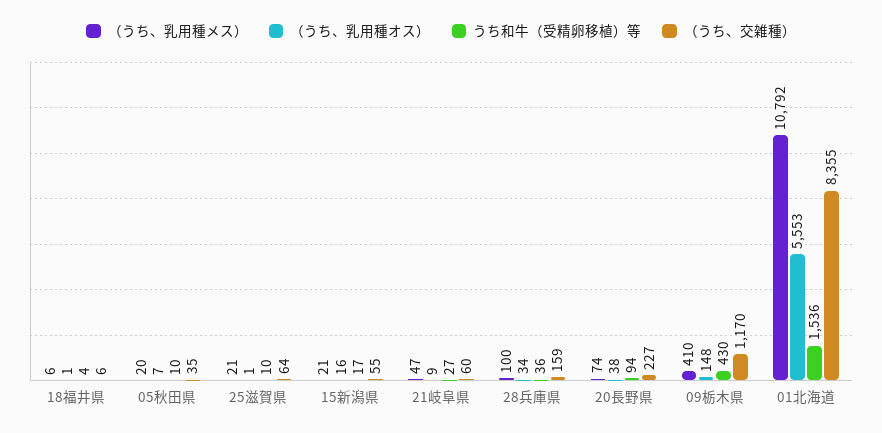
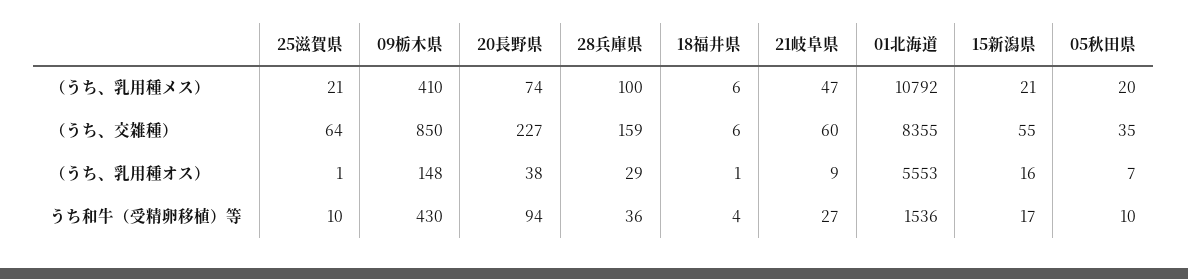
  {
    "（うち、乳用種メス）": {
      "18福井県": 6,
      "05秋田県": 20,
      "25滋賀県": 21,
      "15新潟県": 21,
      "21岐阜県": 47,
      "28兵庫県": 100,
      "20長野県": 74,
      "09栃木県": 410,
      "01北海道": 10792
    },
    "（うち、乳用種オス）": {
      "18福井県": 1,
      "05秋田県": 7,
      "25滋賀県": 1,
      "15新潟県": 16,
      "21岐阜県": 9,
-     "28兵庫県": 34,
+     "28兵庫県": 29,
      "20長野県": 38,
      "09栃木県": 148,
      "01北海道": 5553
    },
    "うち和牛（受精卵移植）等": {
      "18福井県": 4,
      "05秋田県": 10,
      "25滋賀県": 10,
      "15新潟県": 17,
      "21岐阜県": 27,
      "28兵庫県": 36,
      "20長野県": 94,
      "09栃木県": 430,
      "01北海道": 1536
    },
    "（うち、交雑種）": {
      "18福井県": 6,
      "05秋田県": 35,
      "25滋賀県": 64,
      "15新潟県": 55,
      "21岐阜県": 60,
      "28兵庫県": 159,
      "20長野県": 227,
-     "09栃木県": 1170,
+     "09栃木県": 850,
      "01北海道": 8355
    }
  }

